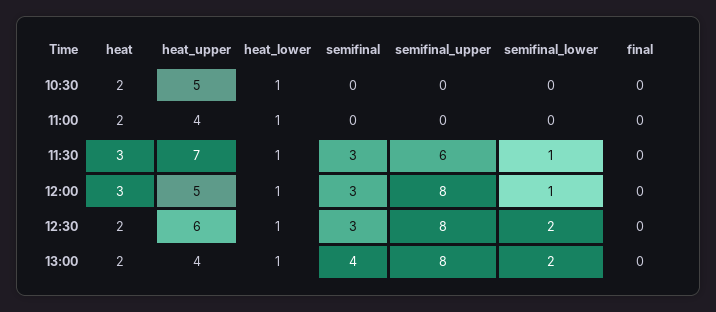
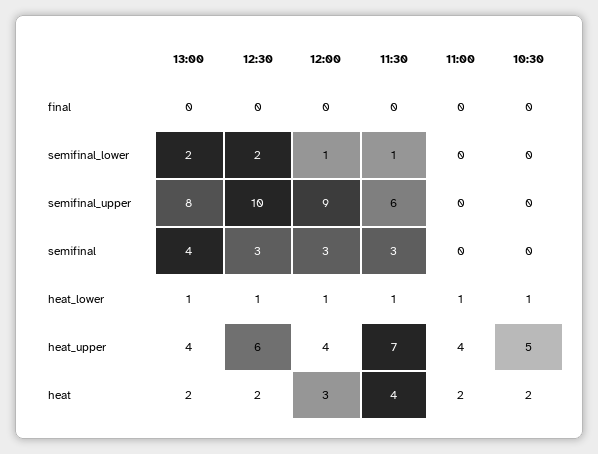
  {
    "heat": {
      "10:30": 2,
      "11:00": 2,
-     "11:30": 3,
+     "11:30": 4,
      "12:00": 3,
      "12:30": 2,
      "13:00": 2
    },
    "heat_upper": {
      "10:30": 5,
      "11:00": 4,
      "11:30": 7,
-     "12:00": 5,
+     "12:00": 4,
      "12:30": 6,
      "13:00": 4
    },
    "heat_lower": {
      "10:30": 1,
      "11:00": 1,
      "11:30": 1,
      "12:00": 1,
      "12:30": 1,
      "13:00": 1
    },
    "semifinal": {
      "10:30": 0,
      "11:00": 0,
      "11:30": 3,
      "12:00": 3,
      "12:30": 3,
      "13:00": 4
    },
    "semifinal_upper": {
      "10:30": 0,
      "11:00": 0,
      "11:30": 6,
-     "12:00": 8,
+     "12:00": 9,
-     "12:30": 8,
+     "12:30": 10,
      "13:00": 8
    },
    "semifinal_lower": {
      "10:30": 0,
      "11:00": 0,
      "11:30": 1,
      "12:00": 1,
      "12:30": 2,
      "13:00": 2
    },
    "final": {
      "10:30": 0,
      "11:00": 0,
      "11:30": 0,
      "12:00": 0,
      "12:30": 0,
      "13:00": 0
    }
  }

